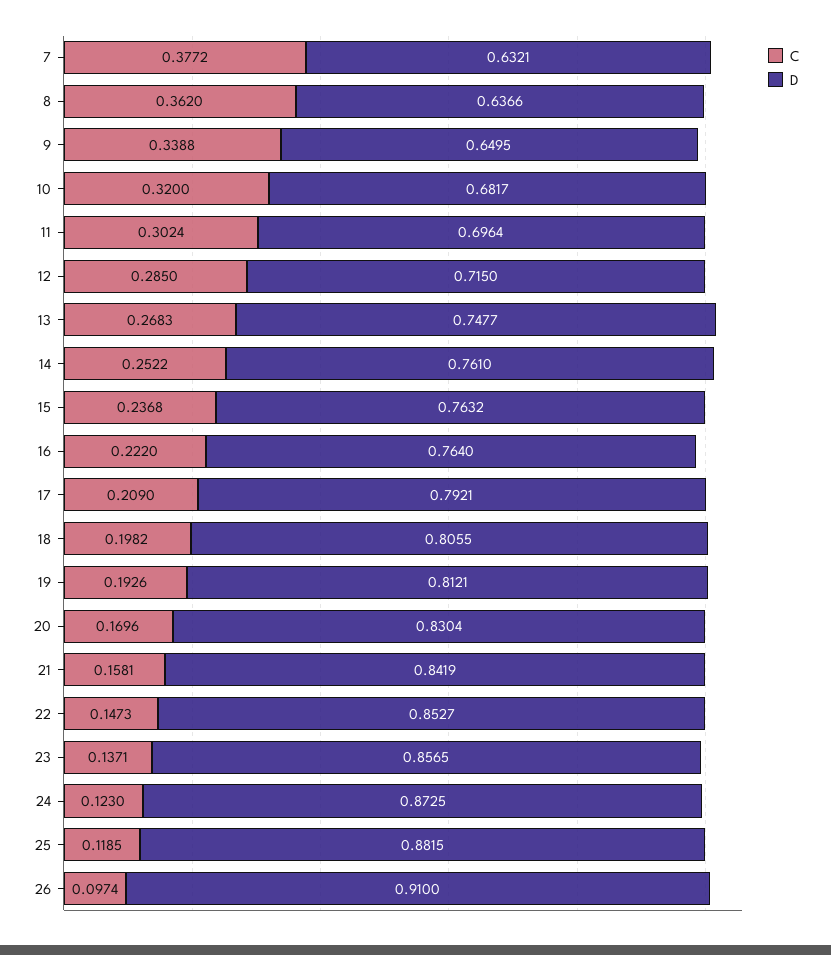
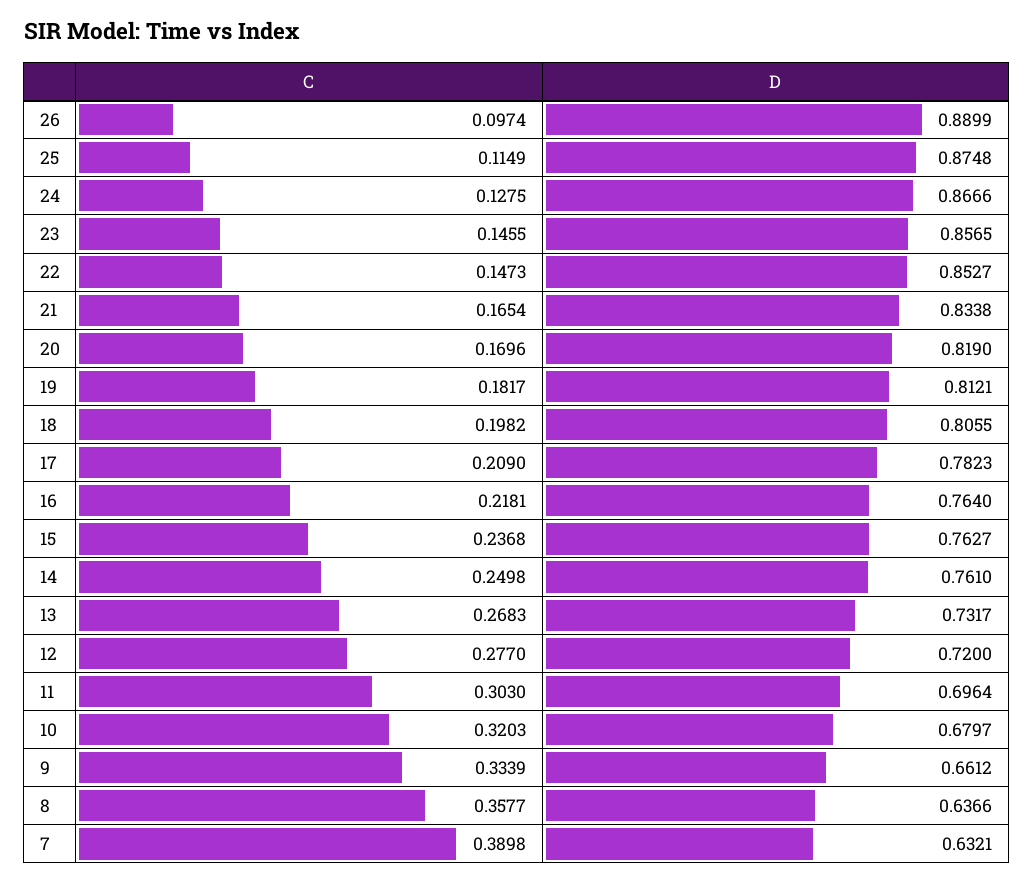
  {
    "C": {
-     "7": 0.3772,
+     "7": 0.3898,
-     "8": 0.362,
+     "8": 0.3577,
-     "9": 0.3388,
+     "9": 0.3339,
-     "10": 0.32,
+     "10": 0.3203,
-     "11": 0.3024,
+     "11": 0.303,
-     "12": 0.285,
+     "12": 0.277,
      "13": 0.2683,
-     "14": 0.2522,
+     "14": 0.2498,
      "15": 0.2368,
-     "16": 0.222,
+     "16": 0.2181,
      "17": 0.209,
      "18": 0.1982,
-     "19": 0.1926,
+     "19": 0.1817,
      "20": 0.1696,
-     "21": 0.1581,
+     "21": 0.1654,
      "22": 0.1473,
-     "23": 0.1371,
+     "23": 0.1455,
-     "24": 0.123,
+     "24": 0.1275,
-     "25": 0.1185,
+     "25": 0.1149,
      "26": 0.0974
    },
    "D": {
      "7": 0.6321,
      "8": 0.6366,
-     "9": 0.6495,
+     "9": 0.6612,
-     "10": 0.6817,
+     "10": 0.6797,
      "11": 0.6964,
-     "12": 0.715,
+     "12": 0.72,
-     "13": 0.7477,
+     "13": 0.7317,
      "14": 0.761,
-     "15": 0.7632,
+     "15": 0.7627,
      "16": 0.764,
-     "17": 0.7921,
+     "17": 0.7823,
      "18": 0.8055,
      "19": 0.8121,
-     "20": 0.8304,
+     "20": 0.819,
-     "21": 0.8419,
+     "21": 0.8338,
      "22": 0.8527,
      "23": 0.8565,
-     "24": 0.8725,
+     "24": 0.8666,
-     "25": 0.8815,
+     "25": 0.8748,
-     "26": 0.91
+     "26": 0.8899
    }
  }

